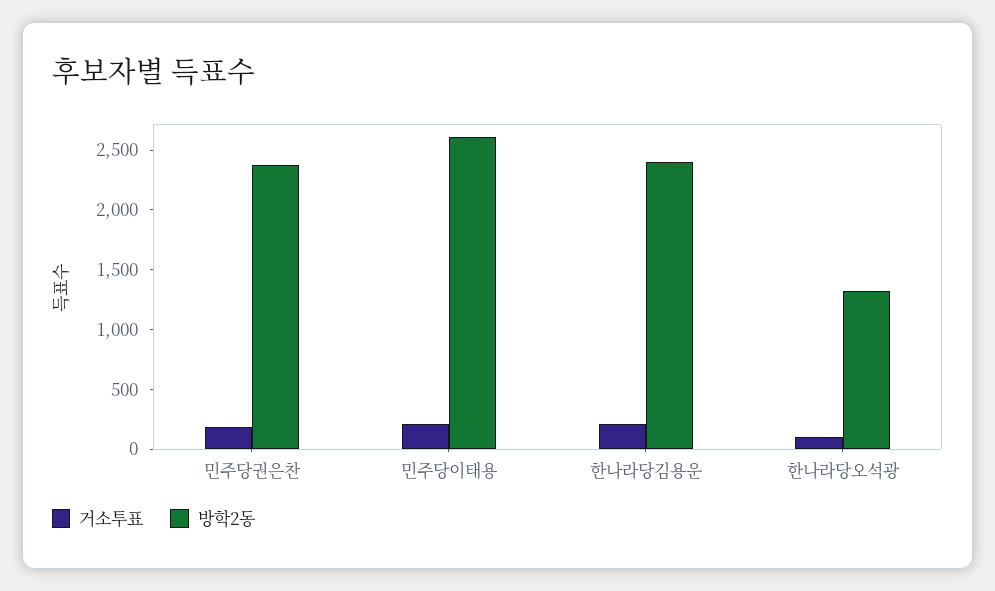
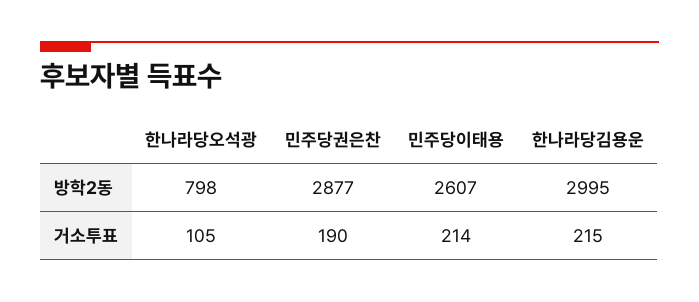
  {
    "거소투표": {
      "민주당권은찬": 190,
      "민주당이태용": 214,
      "한나라당김용운": 215,
      "한나라당오석광": 105
    },
    "방학2동": {
-     "민주당권은찬": 2400,
+     "민주당권은찬": 2877,
      "민주당이태용": 2607,
-     "한나라당김용운": 2400,
+     "한나라당김용운": 2995,
-     "한나라당오석광": 1300
+     "한나라당오석광": 798
    }
  }

